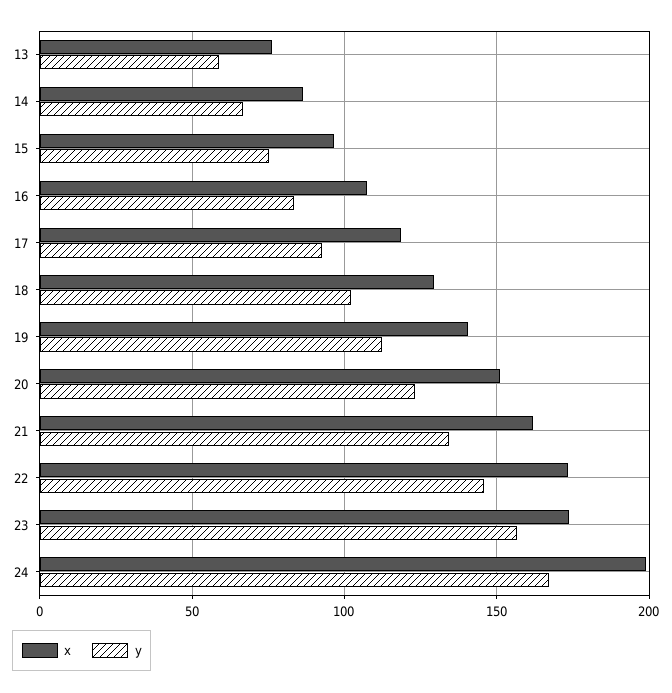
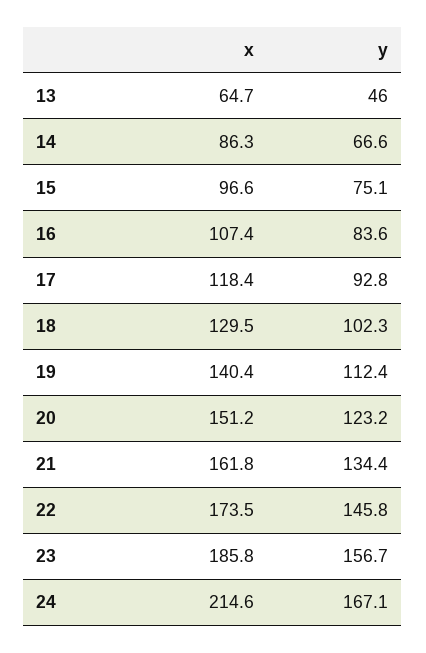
  {
    "x": {
-     "13": 75,
+     "13": 64.7,
      "14": 86.3,
      "15": 96.6,
      "16": 107.4,
      "17": 118.4,
      "18": 129.5,
      "19": 140.4,
      "20": 151.2,
      "21": 161.8,
      "22": 173.5,
-     "23": 175,
+     "23": 185.8,
-     "24": 200
+     "24": 214.6
    },
    "y": {
-     "13": 60,
+     "13": 46,
      "14": 66.6,
      "15": 75.1,
      "16": 83.6,
      "17": 92.8,
      "18": 102.3,
      "19": 112.4,
      "20": 123.2,
      "21": 134.4,
      "22": 145.8,
      "23": 156.7,
      "24": 167.1
    }
  }

